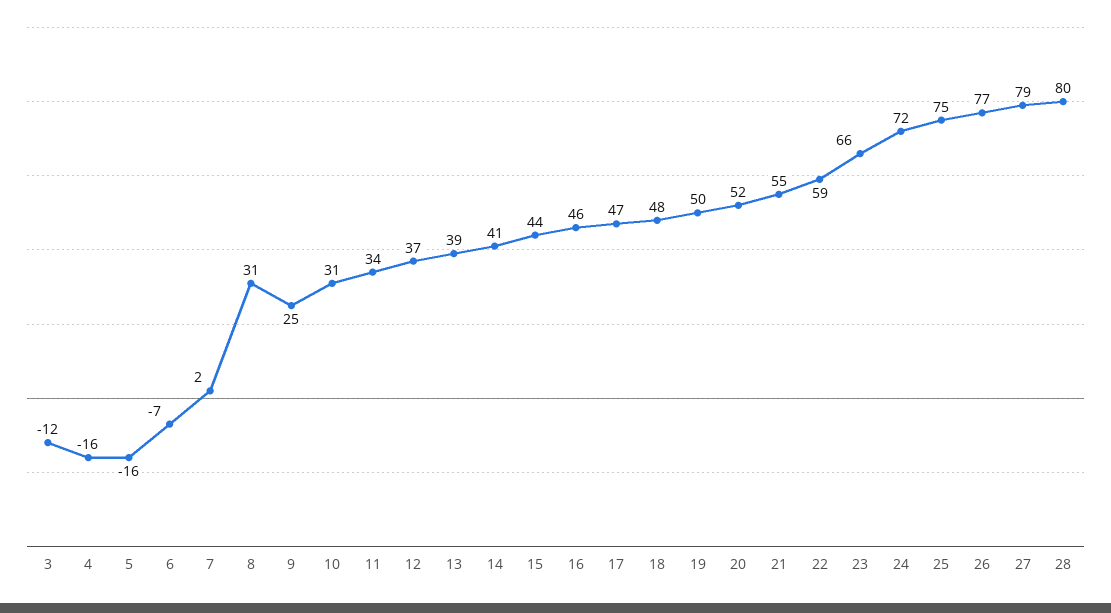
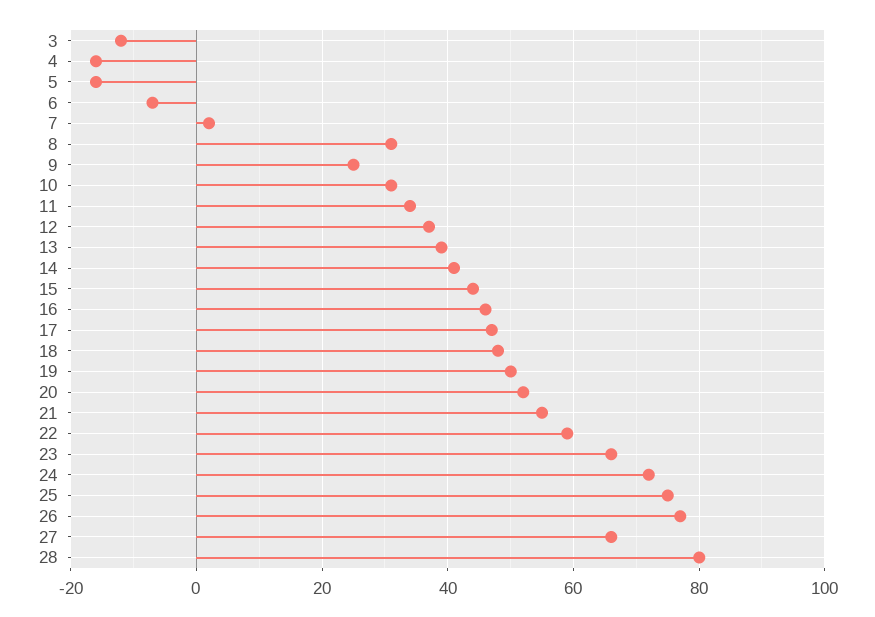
  {
    "3": -12,
    "4": -16,
    "5": -16,
    "6": -7,
    "7": 2,
    "8": 31,
    "9": 25,
    "10": 31,
    "11": 34,
    "12": 37,
    "13": 39,
    "14": 41,
    "15": 44,
    "16": 46,
    "17": 47,
    "18": 48,
    "19": 50,
    "20": 52,
    "21": 55,
    "22": 59,
    "23": 66,
    "24": 72,
    "25": 75,
    "26": 77,
-   "27": 79,
+   "27": 65,
    "28": 80
  }

